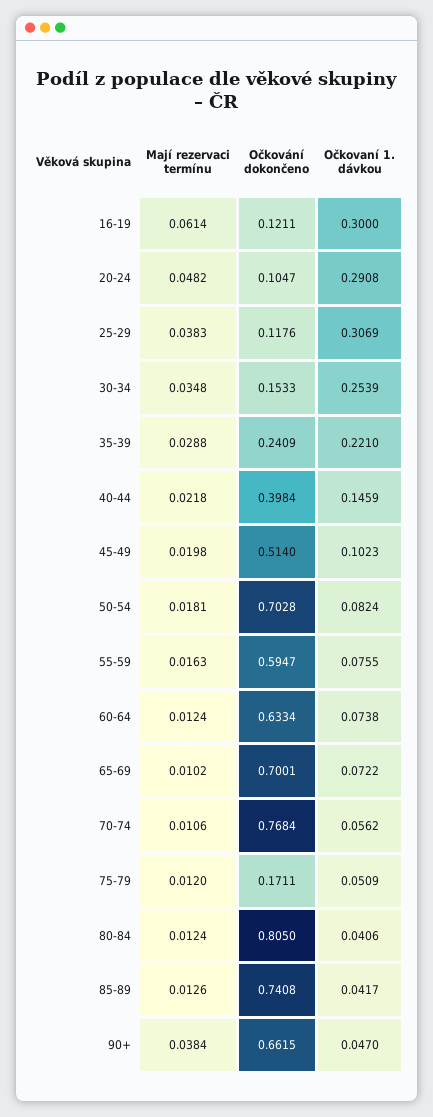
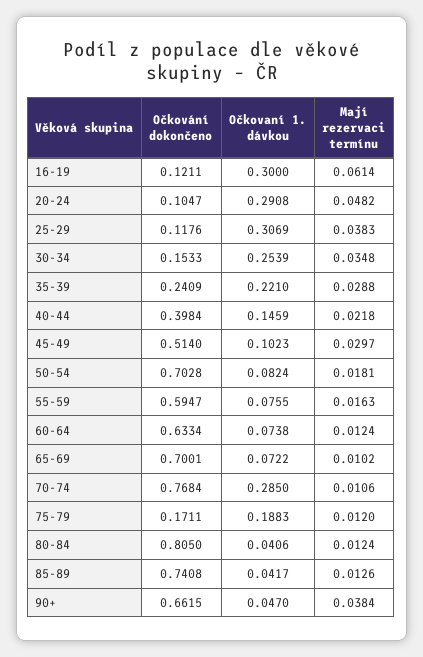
  {
    "Mají rezervaci termínu": {
      "16-19": 0.0614,
      "20-24": 0.0482,
      "25-29": 0.0383,
      "30-34": 0.0348,
      "35-39": 0.0288,
      "40-44": 0.0218,
-     "45-49": 0.0198,
+     "45-49": 0.0297,
      "50-54": 0.0181,
      "55-59": 0.0163,
      "60-64": 0.0124,
      "65-69": 0.0102,
      "70-74": 0.0106,
      "75-79": 0.012,
      "80-84": 0.0124,
      "85-89": 0.0126,
      "90+": 0.0384
    },
    "Očkování dokončeno": {
      "16-19": 0.1211,
      "20-24": 0.1047,
      "25-29": 0.1176,
      "30-34": 0.1533,
      "35-39": 0.2409,
      "40-44": 0.3984,
      "45-49": 0.514,
      "50-54": 0.7028,
      "55-59": 0.5947,
      "60-64": 0.6334,
      "65-69": 0.7001,
      "70-74": 0.7684,
      "75-79": 0.1711,
      "80-84": 0.805,
      "85-89": 0.7408,
      "90+": 0.6615
    },
    "Očkovaní 1. dávkou": {
      "16-19": 0.3,
      "20-24": 0.2908,
      "25-29": 0.3069,
      "30-34": 0.2539,
      "35-39": 0.221,
      "40-44": 0.1459,
      "45-49": 0.1023,
      "50-54": 0.0824,
      "55-59": 0.0755,
      "60-64": 0.0738,
      "65-69": 0.0722,
-     "70-74": 0.0562,
+     "70-74": 0.285,
-     "75-79": 0.0509,
+     "75-79": 0.1883,
      "80-84": 0.0406,
      "85-89": 0.0417,
      "90+": 0.047
    }
  }

